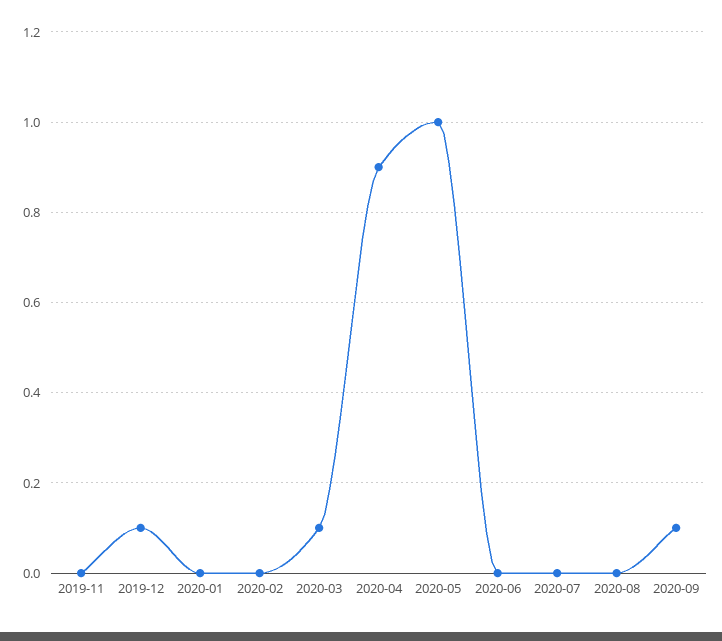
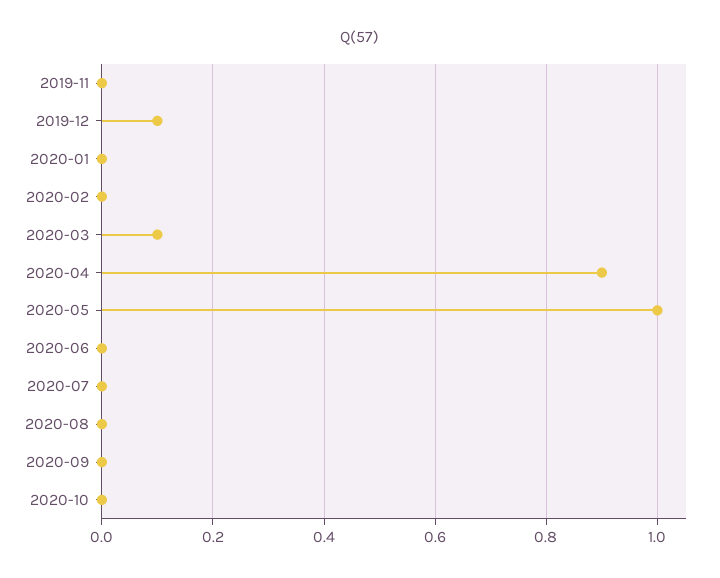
  {
    "2019-11": 0,
    "2019-12": 0.1,
    "2020-01": 0,
    "2020-02": 0,
    "2020-03": 0.1,
    "2020-04": 0.9,
    "2020-05": 1,
    "2020-06": 0,
    "2020-07": 0,
    "2020-08": 0,
-   "2020-09": 0.1
+   "2020-09": 0,
+   "2020-10": 0
  }

